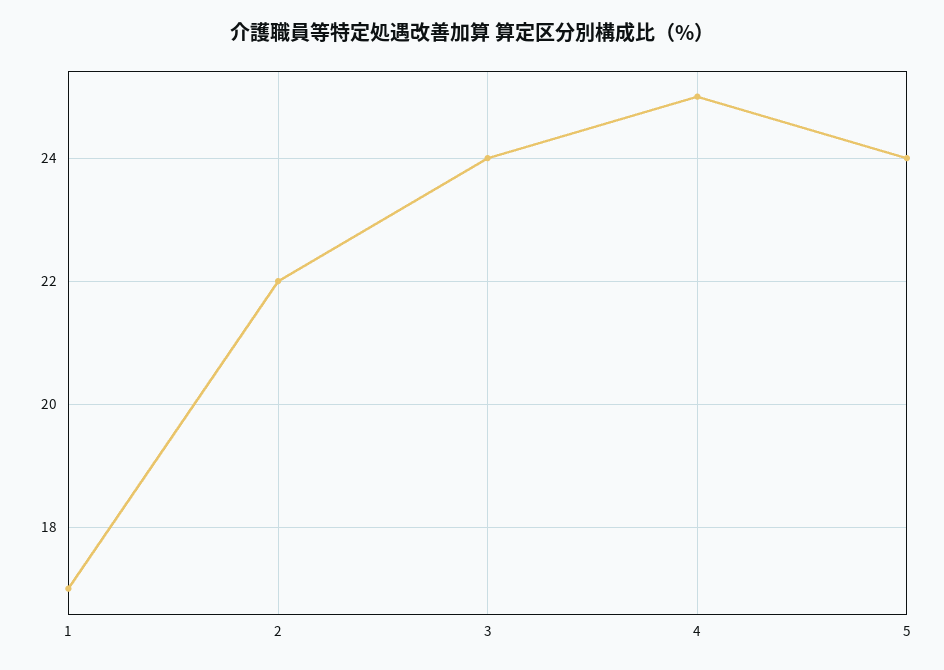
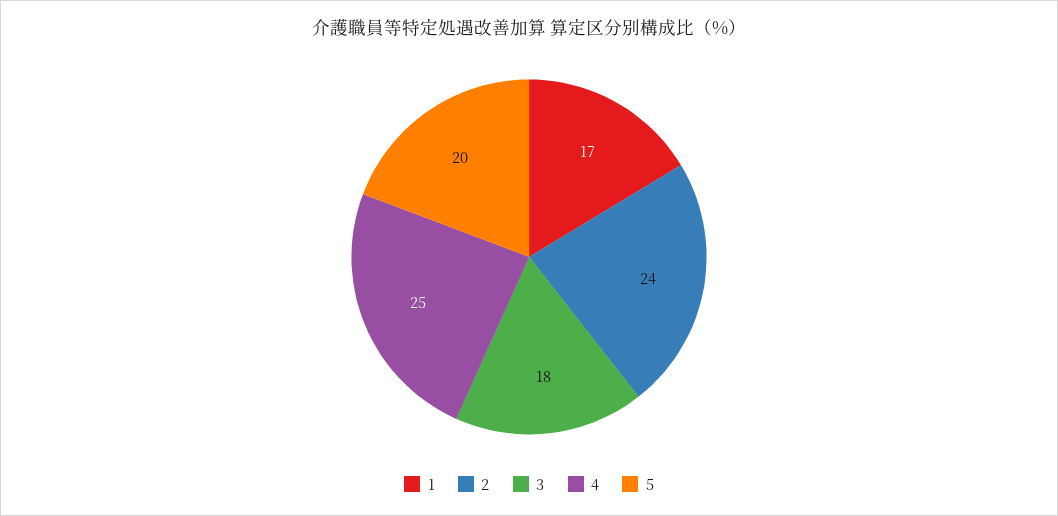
  {
    "1": 17,
-   "2": 22,
+   "2": 24,
-   "3": 24,
+   "3": 18,
    "4": 25,
-   "5": 24
+   "5": 20
  }

